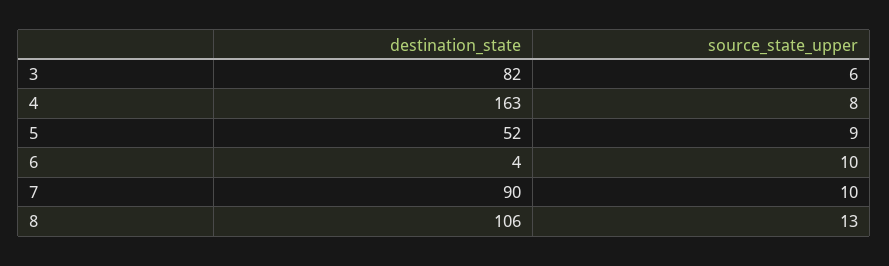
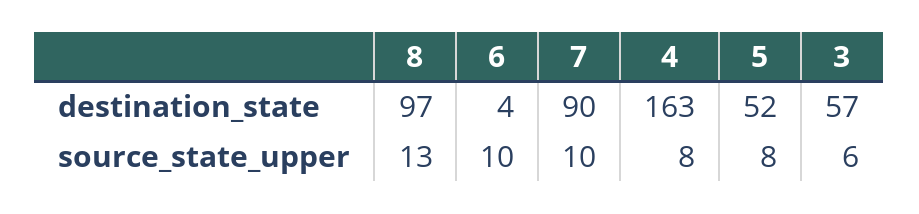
  {
    "destination_state": {
-     "3": 82,
+     "3": 57,
      "4": 163,
      "5": 52,
      "6": 4,
      "7": 90,
-     "8": 106
+     "8": 97
    },
    "source_state_upper": {
      "3": 6,
      "4": 8,
-     "5": 9,
+     "5": 8,
      "6": 10,
      "7": 10,
      "8": 13
    }
  }

